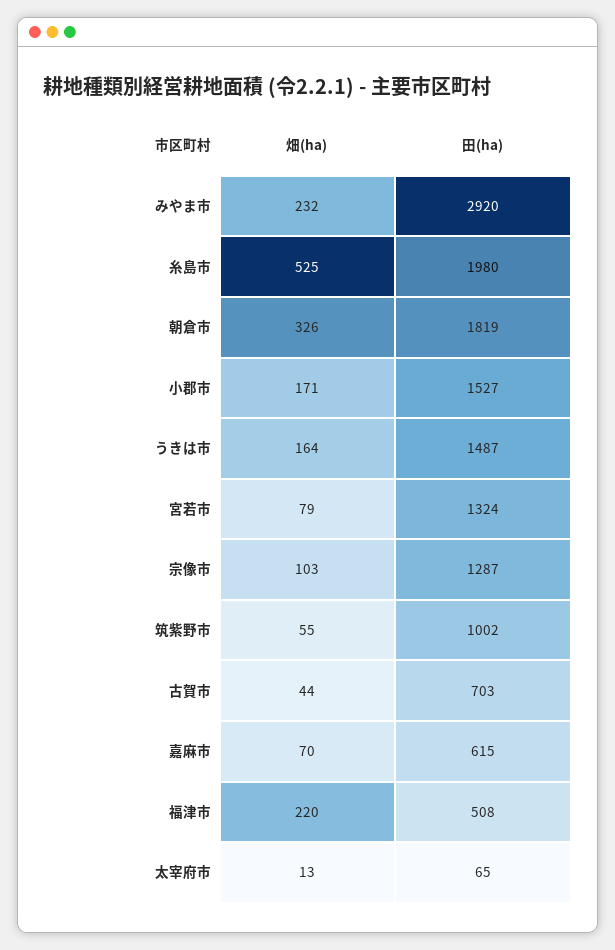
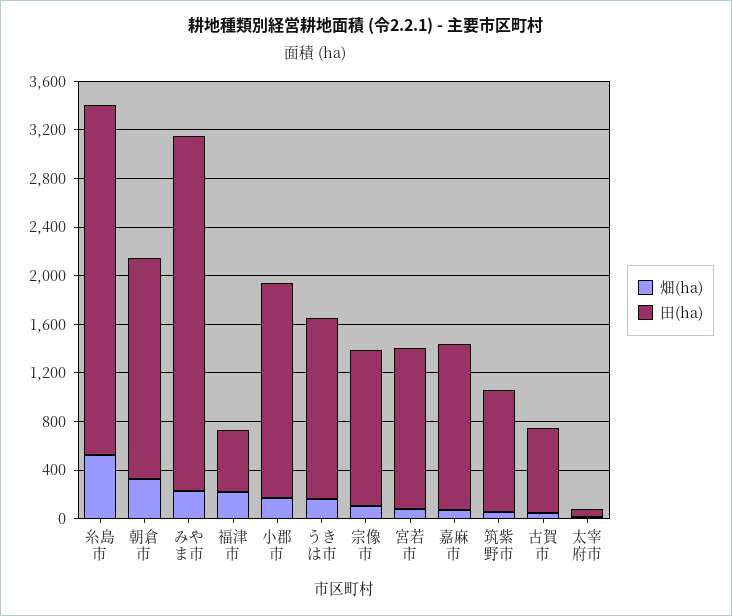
  {
    "畑(ha)": {
      "みやま市": 232,
      "糸島市": 525,
      "朝倉市": 326,
      "小郡市": 171,
      "うきは市": 164,
      "宮若市": 79,
      "宗像市": 103,
      "筑紫野市": 55,
      "古賀市": 44,
      "嘉麻市": 70,
      "福津市": 220,
      "太宰府市": 13
    },
    "田(ha)": {
      "みやま市": 2920,
-     "糸島市": 1980,
+     "糸島市": 2900,
      "朝倉市": 1819,
-     "小郡市": 1527,
+     "小郡市": 1800,
      "うきは市": 1487,
      "宮若市": 1324,
      "宗像市": 1287,
      "筑紫野市": 1002,
      "古賀市": 703,
-     "嘉麻市": 615,
+     "嘉麻市": 1400,
      "福津市": 508,
      "太宰府市": 65
    }
  }

